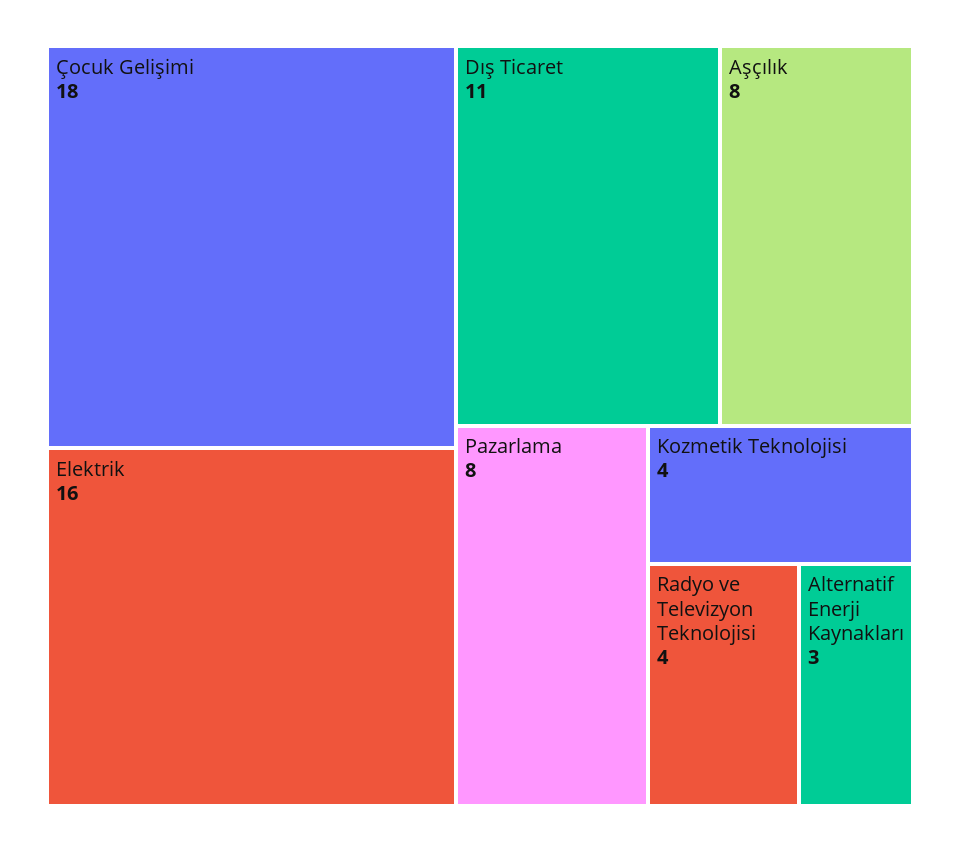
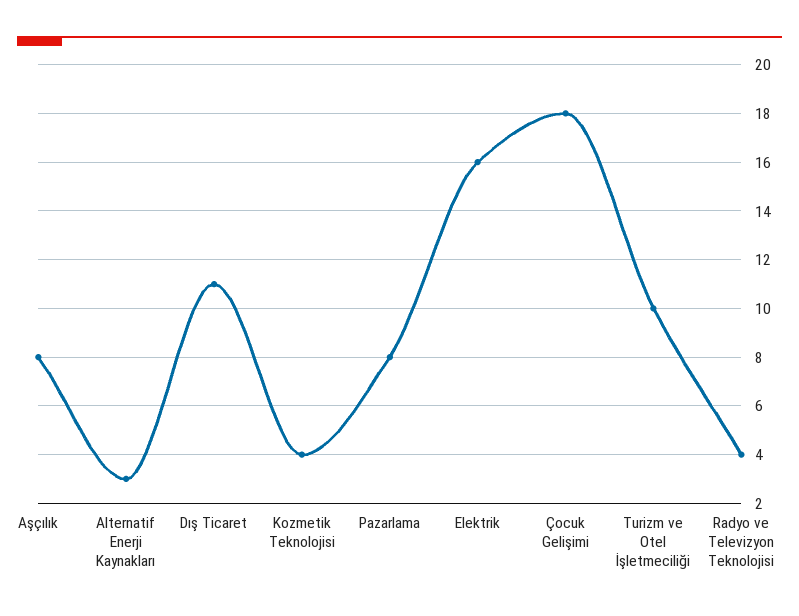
  {
    "Çocuk Gelişimi": 18,
    "Elektrik": 16,
    "Dış Ticaret": 11,
    "Aşçılık": 8,
    "Pazarlama": 8,
    "Kozmetik Teknolojisi": 4,
    "Radyo ve Televizyon Teknolojisi": 4,
-   "Alternatif Enerji Kaynakları": 3
+   "Alternatif Enerji Kaynakları": 3,
+   "Turizm ve Otel İşletmeciliği": 10
  }

